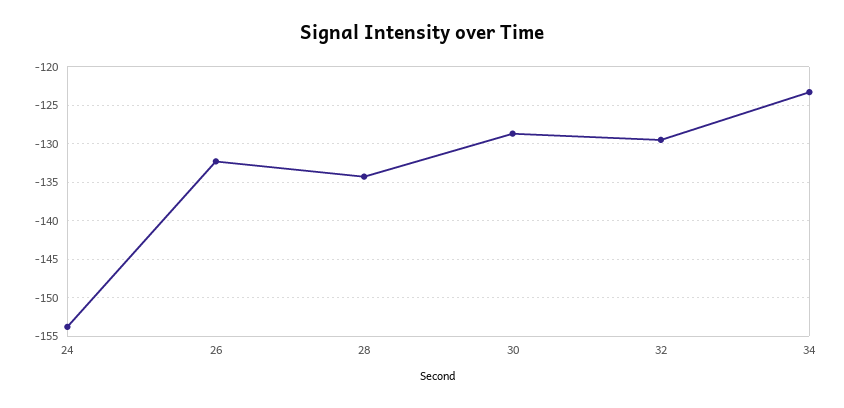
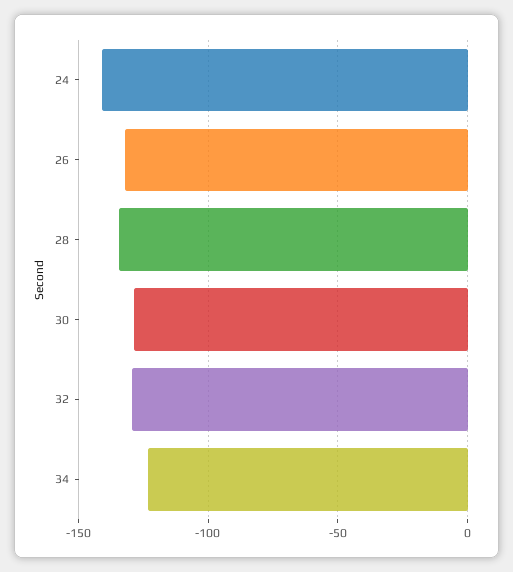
  {
-   "24": -154,
+   "24": -140,
    "26": -132,
    "28": -134,
    "30": -129,
    "32": -130,
    "34": -123
  }

